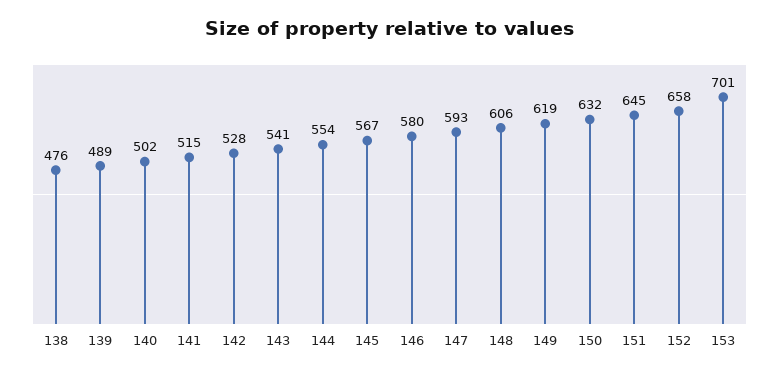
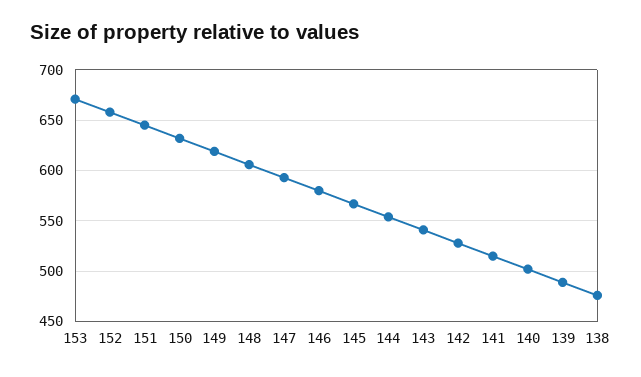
  {
    "138": 476,
    "139": 489,
    "140": 502,
    "141": 515,
    "142": 528,
    "143": 541,
    "144": 554,
    "145": 567,
    "146": 580,
    "147": 593,
    "148": 606,
    "149": 619,
    "150": 632,
    "151": 645,
    "152": 658,
-   "153": 701
+   "153": 670
  }

